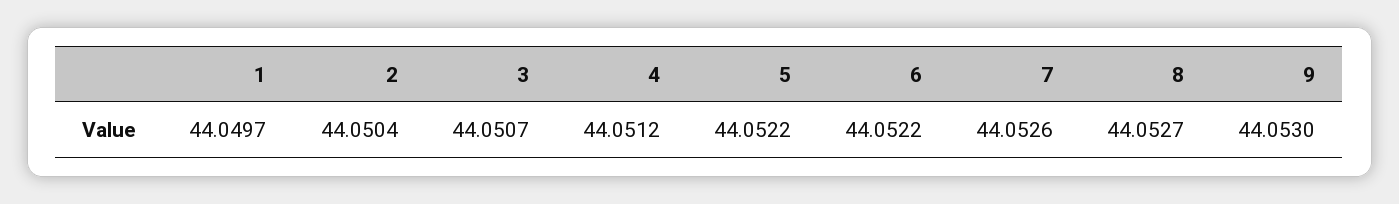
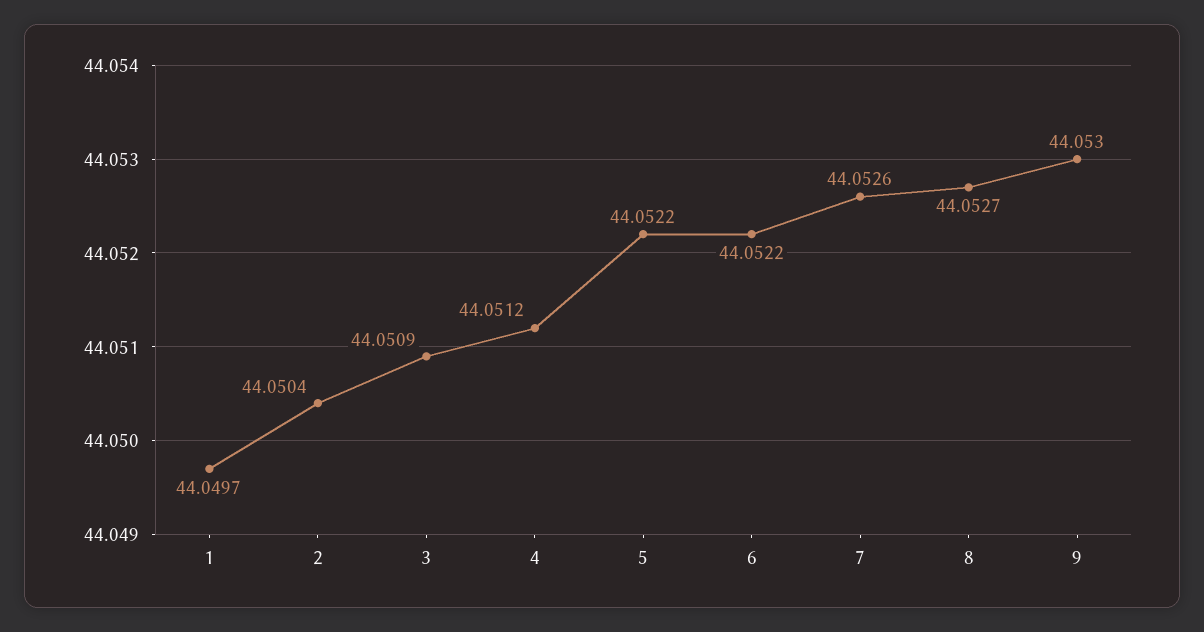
  {
    "1": 44.0497,
    "2": 44.0504,
-   "3": 44.0507,
+   "3": 44.0509,
    "4": 44.0512,
    "5": 44.0522,
    "6": 44.0522,
    "7": 44.0526,
    "8": 44.0527,
    "9": 44.053
  }

